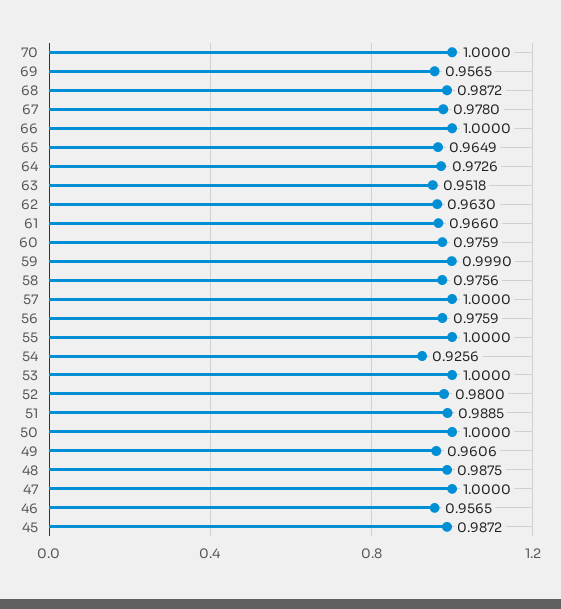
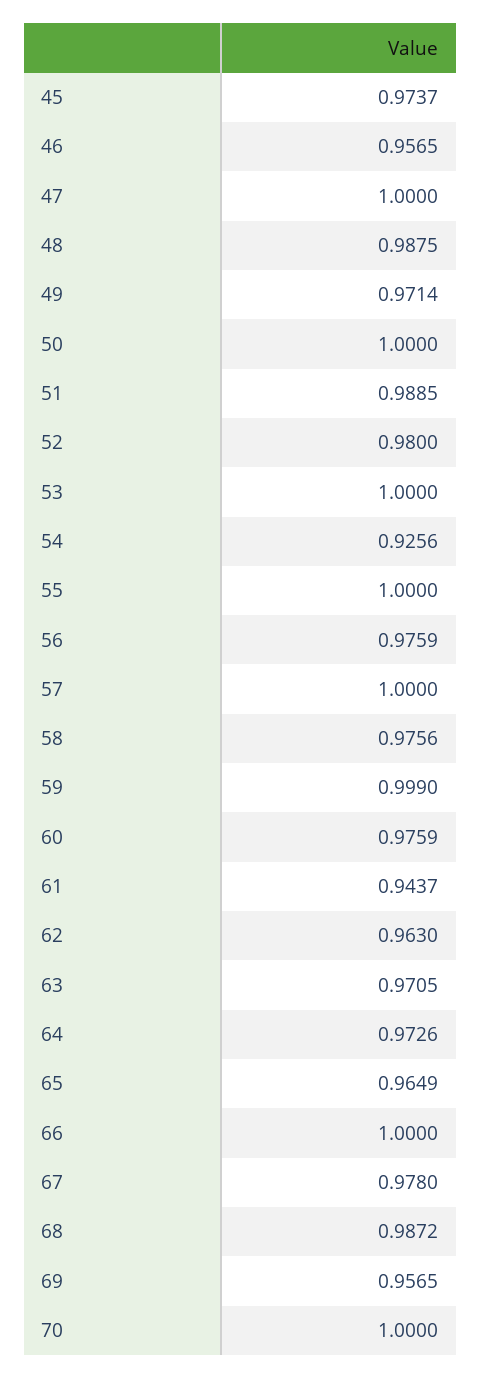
  {
    "70": 1,
    "69": 0.9565,
    "68": 0.9872,
    "67": 0.978,
    "66": 1,
    "65": 0.9649,
    "64": 0.9726,
-   "63": 0.9518,
+   "63": 0.9705,
    "62": 0.963,
-   "61": 0.966,
+   "61": 0.9437,
    "60": 0.9759,
    "59": 0.999,
    "58": 0.9756,
    "57": 1,
    "56": 0.9759,
    "55": 1,
    "54": 0.9256,
    "53": 1,
    "52": 0.98,
    "51": 0.9885,
    "50": 1,
-   "49": 0.9606,
+   "49": 0.9714,
    "48": 0.9875,
    "47": 1,
    "46": 0.9565,
-   "45": 0.9872
+   "45": 0.9737
  }

